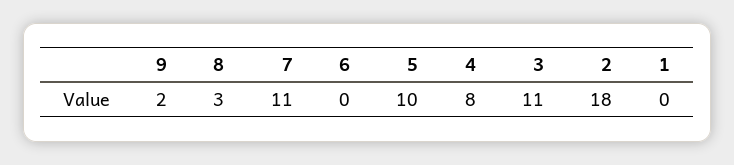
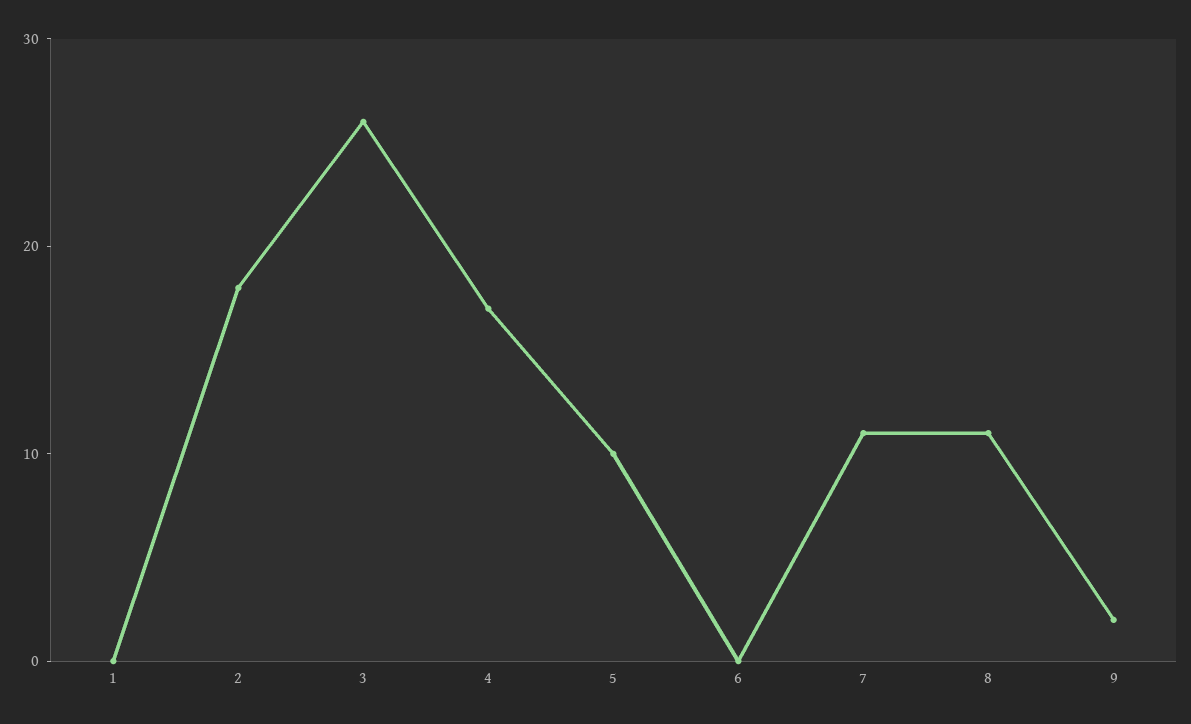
  {
    "9": 2,
-   "8": 3,
+   "8": 11,
    "7": 11,
    "6": 0,
    "5": 10,
-   "4": 8,
+   "4": 17,
-   "3": 11,
+   "3": 26,
    "2": 18,
    "1": 0
  }

